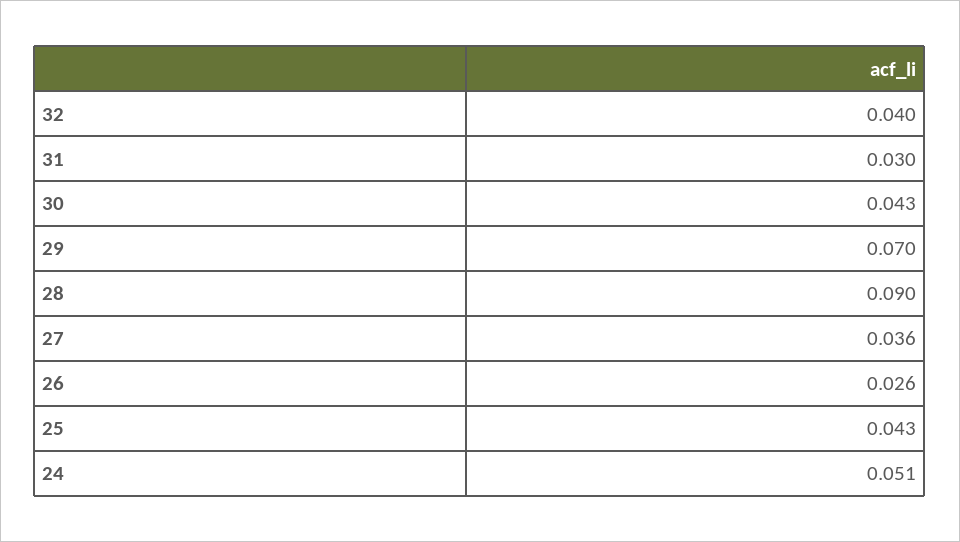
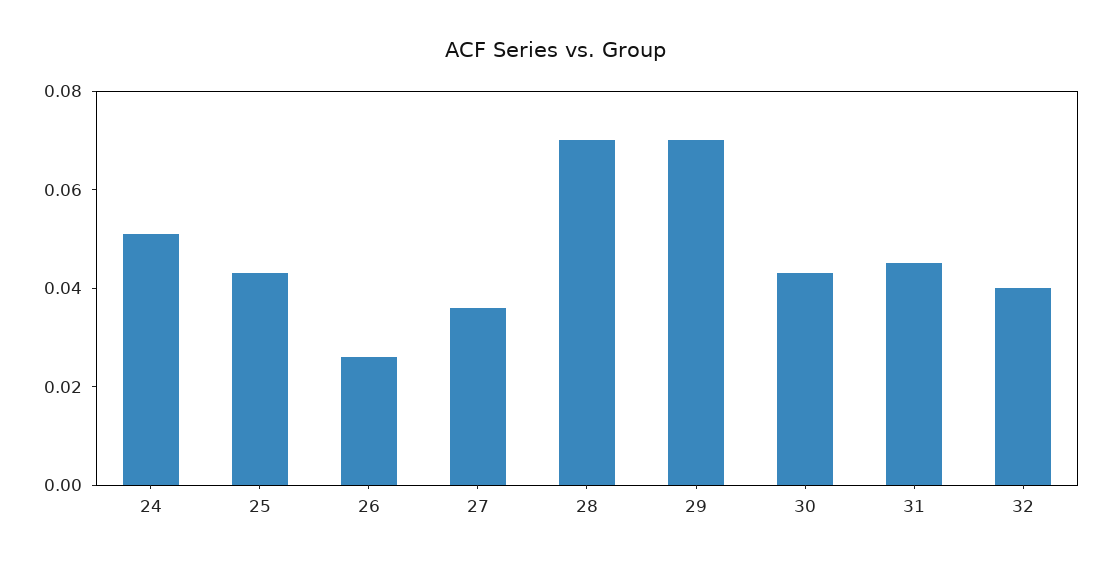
  {
    "32": 0.04,
-   "31": 0.03,
+   "31": 0.045,
    "30": 0.043,
    "29": 0.07,
-   "28": 0.09,
+   "28": 0.07,
    "27": 0.036,
    "26": 0.026,
    "25": 0.043,
    "24": 0.051
  }

